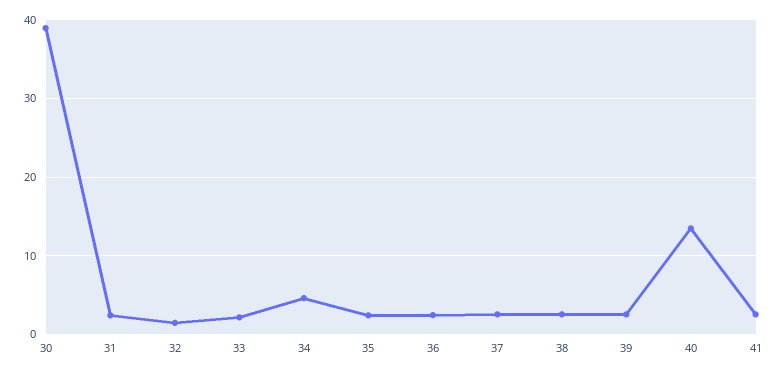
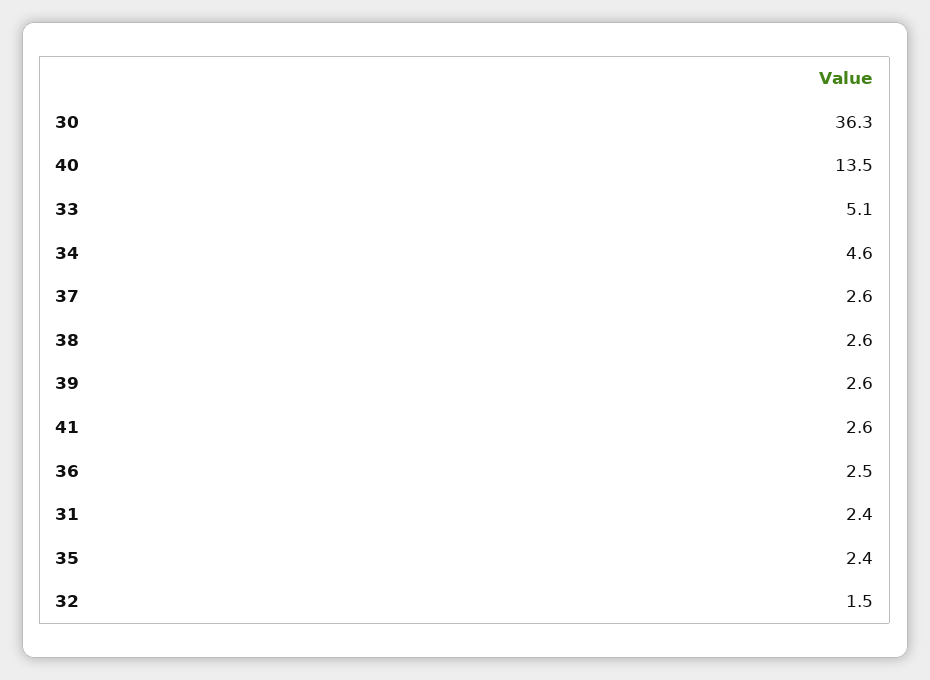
  {
-   "30": 39,
+   "30": 36.3,
    "31": 2.4,
    "32": 1.5,
-   "33": 2,
+   "33": 5.1,
    "34": 4.6,
    "35": 2.4,
    "36": 2.5,
    "37": 2.6,
    "38": 2.6,
    "39": 2.6,
    "40": 13.5,
    "41": 2.6
  }

